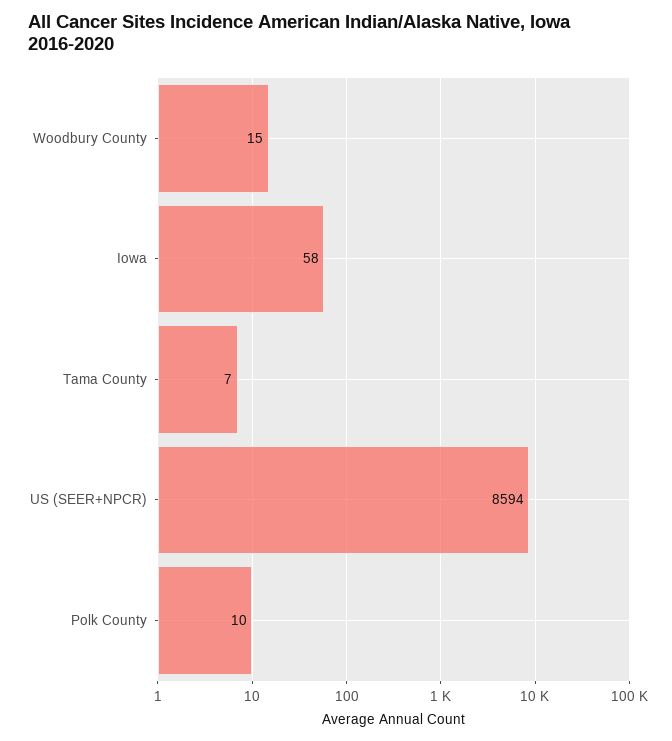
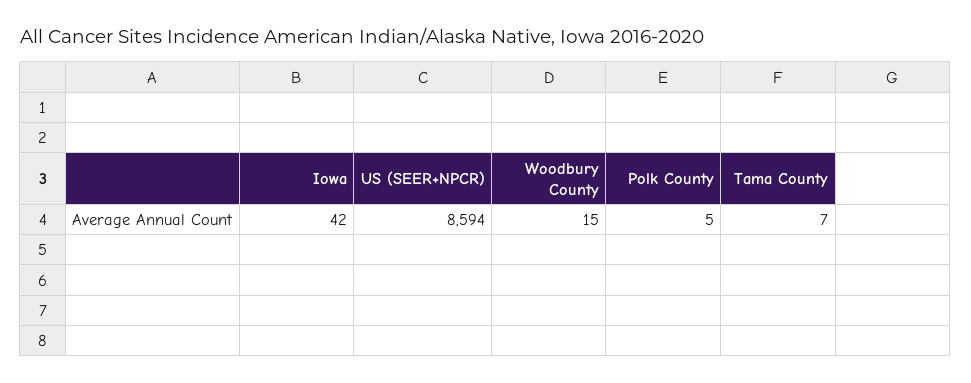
  {
    "Woodbury County": 15,
-   "Iowa": 58,
+   "Iowa": 42,
    "Tama County": 7,
    "US (SEER+NPCR)": 8594,
-   "Polk County": 10
+   "Polk County": 5
  }

